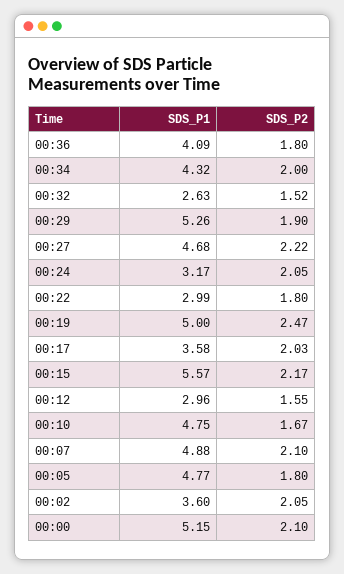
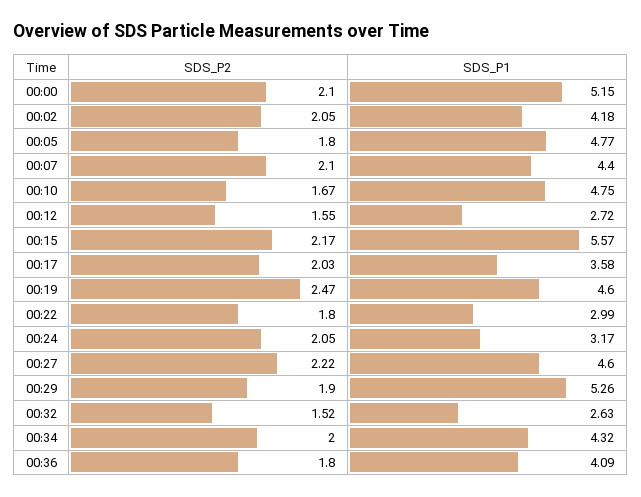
  {
    "SDS_P1": {
      "00:36": 4.09,
      "00:34": 4.32,
      "00:32": 2.63,
      "00:29": 5.26,
-     "00:27": 4.68,
+     "00:27": 4.6,
      "00:24": 3.17,
      "00:22": 2.99,
-     "00:19": 5,
+     "00:19": 4.6,
      "00:17": 3.58,
      "00:15": 5.57,
-     "00:12": 2.96,
+     "00:12": 2.72,
      "00:10": 4.75,
-     "00:07": 4.88,
+     "00:07": 4.4,
      "00:05": 4.77,
-     "00:02": 3.6,
+     "00:02": 4.18,
      "00:00": 5.15
    },
    "SDS_P2": {
      "00:36": 1.8,
      "00:34": 2,
      "00:32": 1.52,
      "00:29": 1.9,
      "00:27": 2.22,
      "00:24": 2.05,
      "00:22": 1.8,
      "00:19": 2.47,
      "00:17": 2.03,
      "00:15": 2.17,
      "00:12": 1.55,
      "00:10": 1.67,
      "00:07": 2.1,
      "00:05": 1.8,
      "00:02": 2.05,
      "00:00": 2.1
    }
  }

